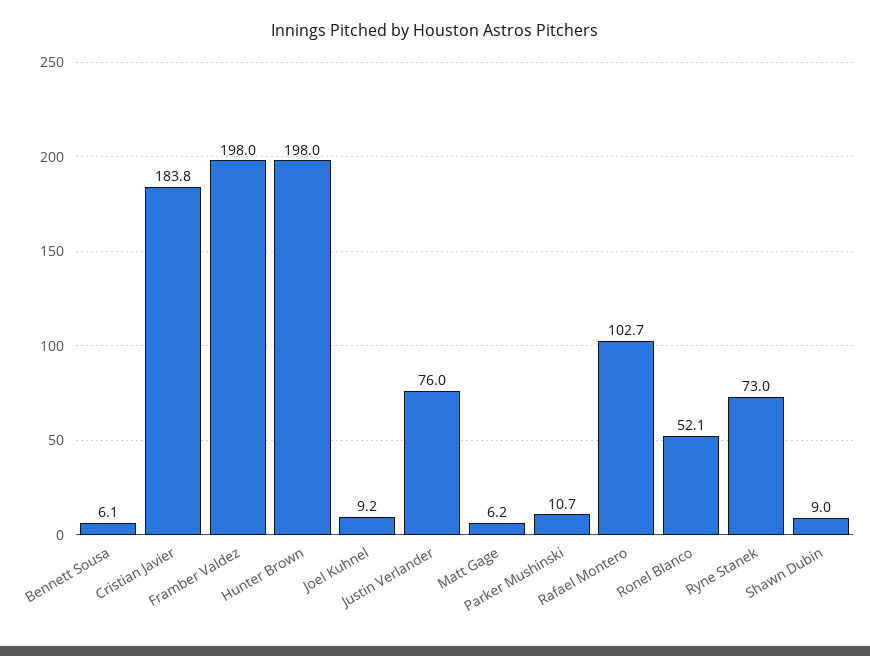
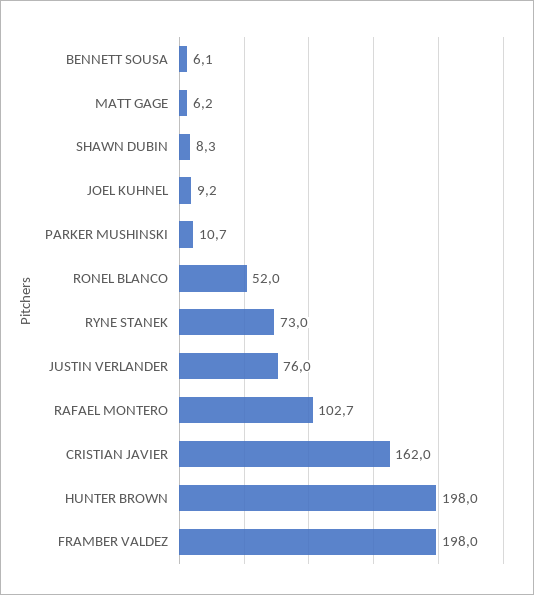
  {
    "Bennett Sousa": 6.1,
-   "Cristian Javier": 183.8,
+   "Cristian Javier": 162,
    "Framber Valdez": 198,
    "Hunter Brown": 198,
    "Joel Kuhnel": 9.2,
    "Justin Verlander": 76,
    "Matt Gage": 6.2,
    "Parker Mushinski": 10.7,
    "Rafael Montero": 102.7,
-   "Ronel Blanco": 52.1,
+   "Ronel Blanco": 52,
    "Ryne Stanek": 73,
-   "Shawn Dubin": 9
+   "Shawn Dubin": 8.3
  }

